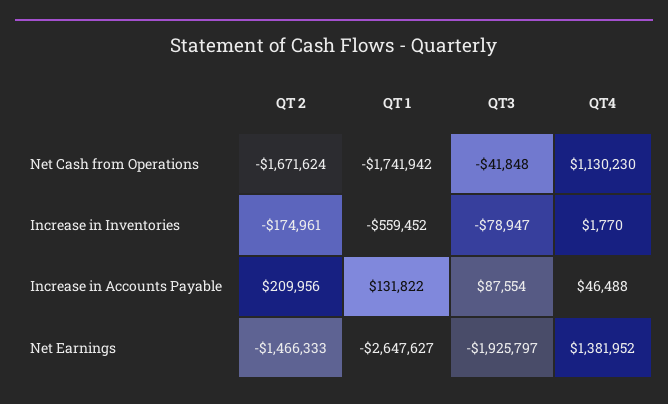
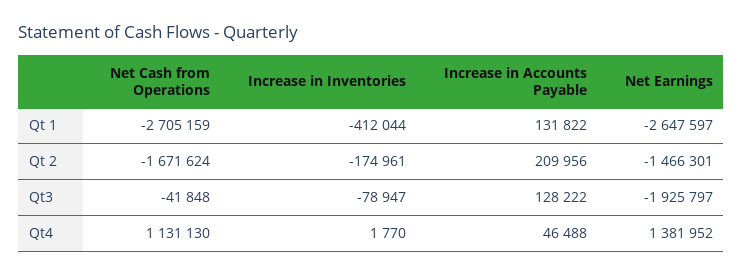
  {
    "QT 2": {
      "Net Cash from Operations": -1671624,
      "Increase in Inventories": -174961,
      "Increase in Accounts Payable": 209956,
-     "Net Earnings": -1466333
+     "Net Earnings": -1466301
    },
    "QT 1": {
-     "Net Cash from Operations": -1741942,
+     "Net Cash from Operations": -2705159,
-     "Increase in Inventories": -559452,
+     "Increase in Inventories": -412044,
      "Increase in Accounts Payable": 131822,
-     "Net Earnings": -2647627
+     "Net Earnings": -2647597
    },
    "QT3": {
      "Net Cash from Operations": -41848,
      "Increase in Inventories": -78947,
-     "Increase in Accounts Payable": 87554,
+     "Increase in Accounts Payable": 128222,
      "Net Earnings": -1925797
    },
    "QT4": {
-     "Net Cash from Operations": 1130230,
+     "Net Cash from Operations": 1131130,
      "Increase in Inventories": 1770,
      "Increase in Accounts Payable": 46488,
      "Net Earnings": 1381952
    }
  }

